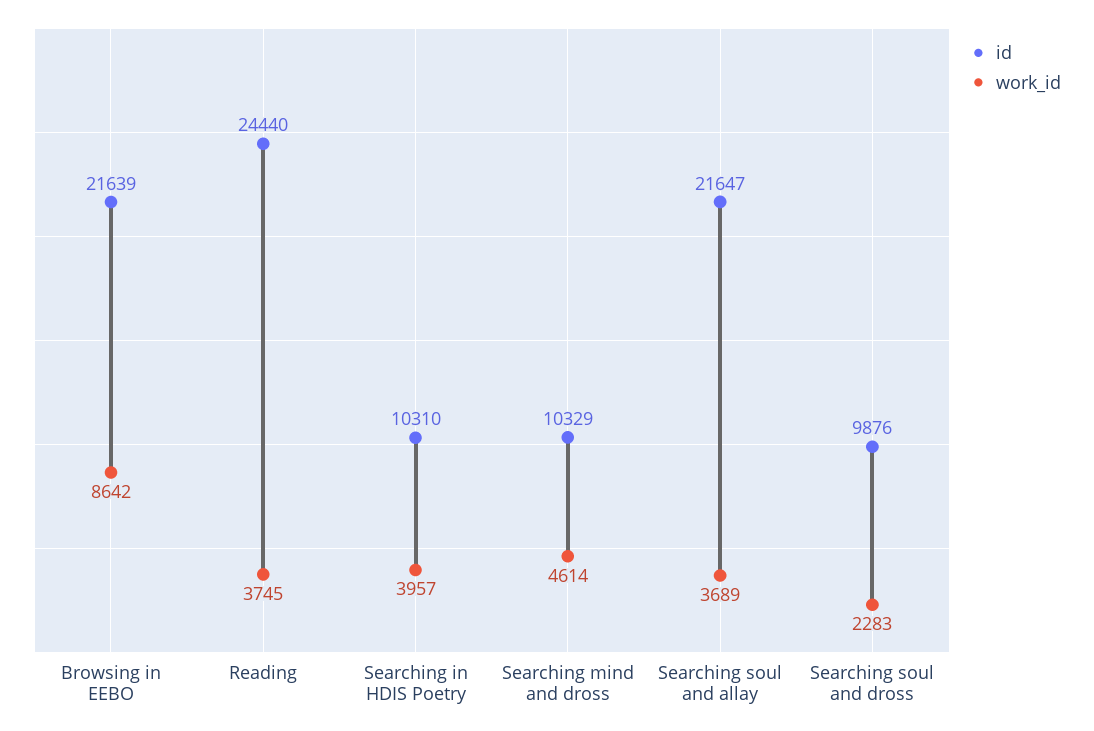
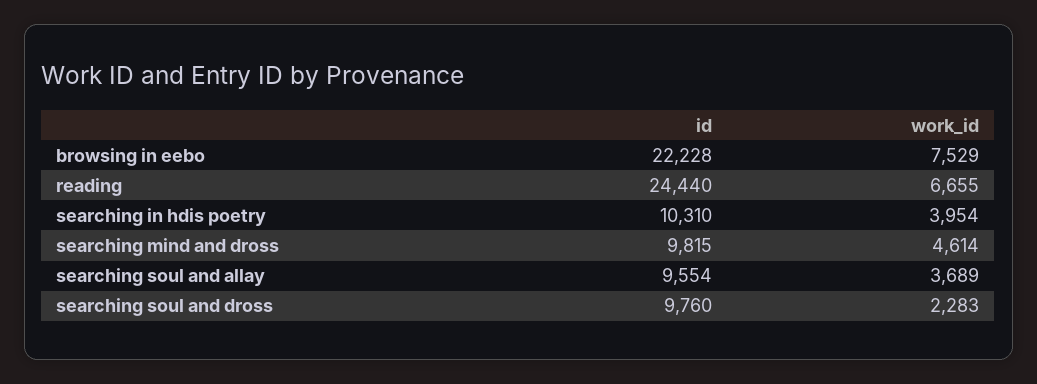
  {
    "id": {
-     "Browsing in EEBO": 21639,
+     "Browsing in EEBO": 22228,
      "Reading": 24440,
      "Searching in HDIS Poetry": 10310,
-     "Searching mind and dross": 10329,
+     "Searching mind and dross": 9815,
-     "Searching soul and allay": 21647,
+     "Searching soul and allay": 9554,
-     "Searching soul and dross": 9876
+     "Searching soul and dross": 9760
    },
    "work_id": {
-     "Browsing in EEBO": 8642,
+     "Browsing in EEBO": 7529,
-     "Reading": 3745,
+     "Reading": 6655,
-     "Searching in HDIS Poetry": 3957,
+     "Searching in HDIS Poetry": 3954,
      "Searching mind and dross": 4614,
      "Searching soul and allay": 3689,
      "Searching soul and dross": 2283
    }
  }

